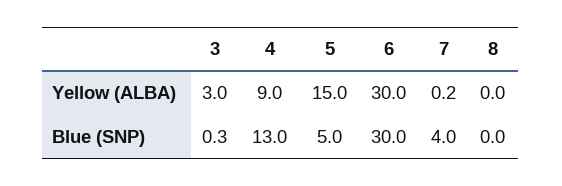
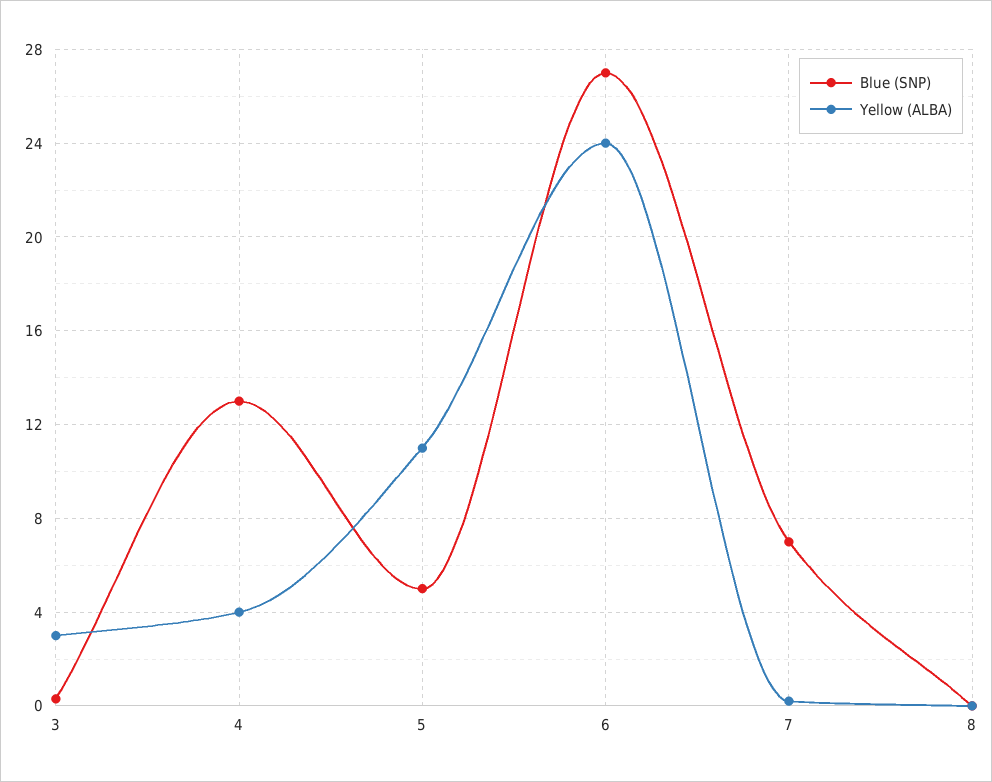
  {
    "Yellow (ALBA)": {
      "3": 3,
-     "4": 9,
+     "4": 4,
-     "5": 15,
+     "5": 11,
-     "6": 30,
+     "6": 24,
      "7": 0.2,
      "8": 0
    },
    "Blue (SNP)": {
      "3": 0.3,
      "4": 13,
      "5": 5,
-     "6": 30,
+     "6": 27,
-     "7": 4,
+     "7": 7,
      "8": 0
    }
  }

